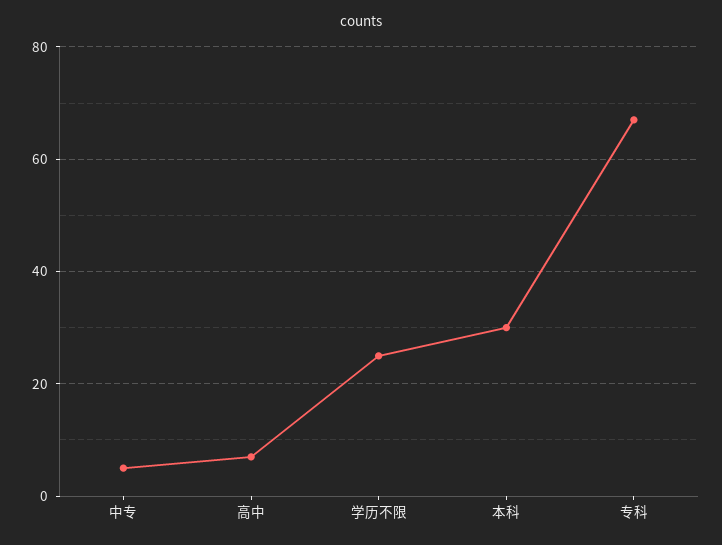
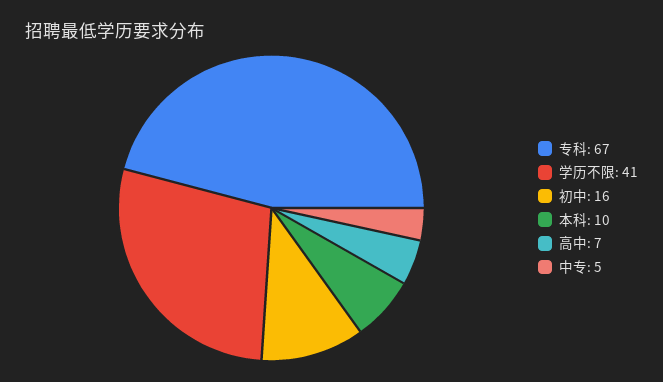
  {
    "中专": 5,
    "高中": 7,
-   "学历不限": 25,
+   "学历不限": 41,
-   "本科": 30,
+   "本科": 10,
-   "专科": 67
+   "专科": 67,
+   "初中": 16
  }

